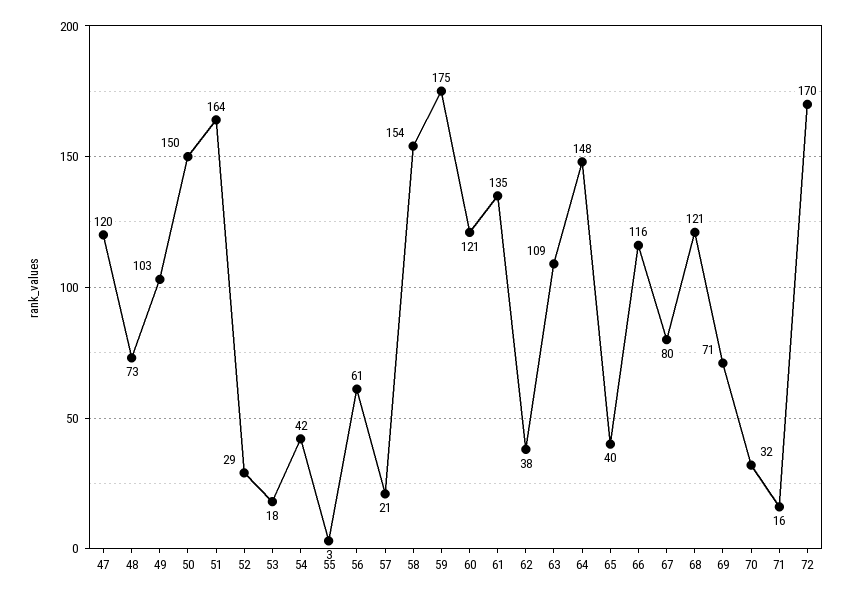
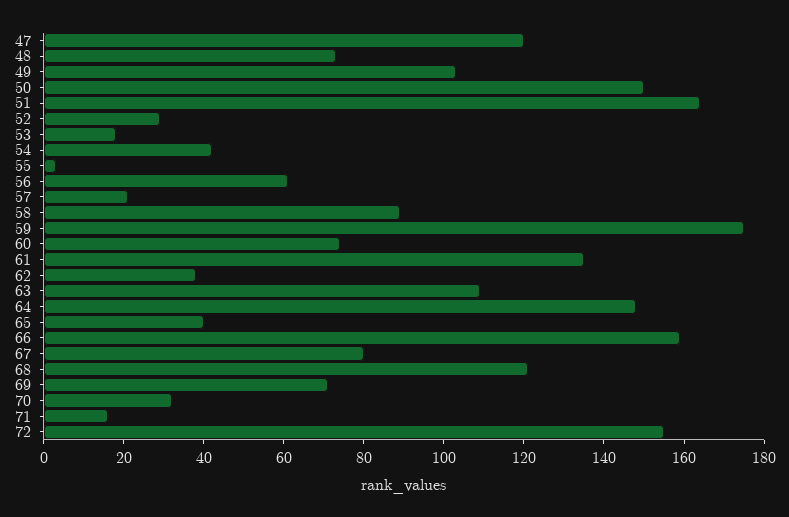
  {
    "47": 120,
    "48": 73,
    "49": 103,
    "50": 150,
    "51": 164,
    "52": 29,
    "53": 18,
    "54": 42,
    "55": 3,
    "56": 61,
    "57": 21,
-   "58": 154,
+   "58": 90,
    "59": 175,
-   "60": 121,
+   "60": 75,
    "61": 135,
    "62": 38,
    "63": 109,
    "64": 148,
    "65": 40,
-   "66": 116,
+   "66": 160,
    "67": 80,
    "68": 121,
    "69": 71,
    "70": 32,
    "71": 16,
-   "72": 170
+   "72": 155
  }

